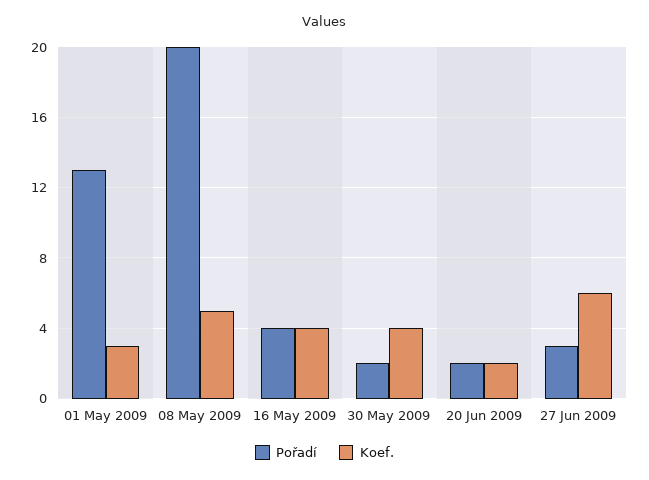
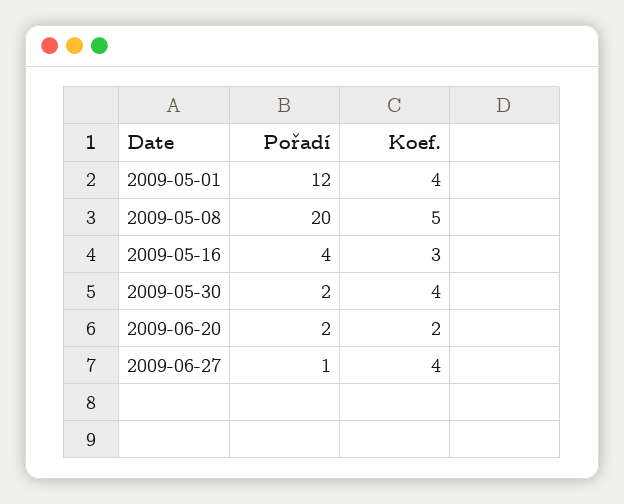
  {
    "Pořadí": {
-     "01 May 2009": 13,
+     "01 May 2009": 12,
      "08 May 2009": 20,
      "16 May 2009": 4,
      "30 May 2009": 2,
      "20 Jun 2009": 2,
-     "27 Jun 2009": 3
+     "27 Jun 2009": 1
    },
    "Koef.": {
-     "01 May 2009": 3,
+     "01 May 2009": 4,
      "08 May 2009": 5,
-     "16 May 2009": 4,
+     "16 May 2009": 3,
      "30 May 2009": 4,
      "20 Jun 2009": 2,
-     "27 Jun 2009": 6
+     "27 Jun 2009": 4
    }
  }

